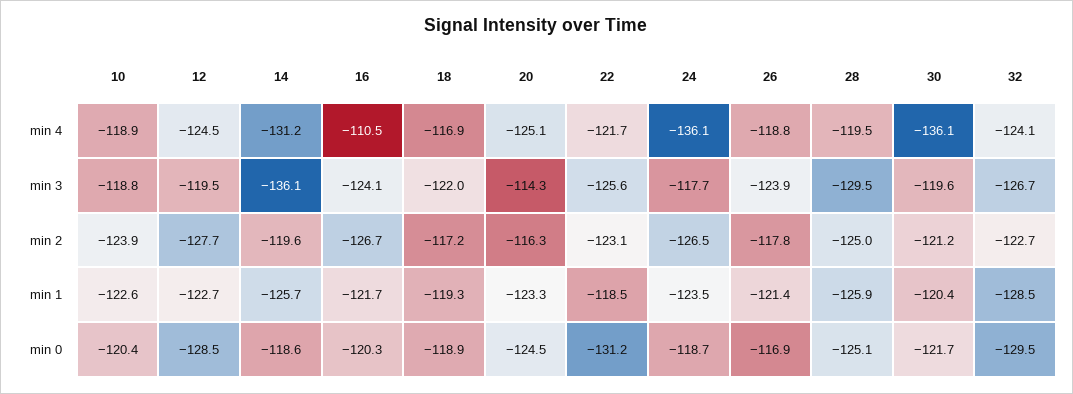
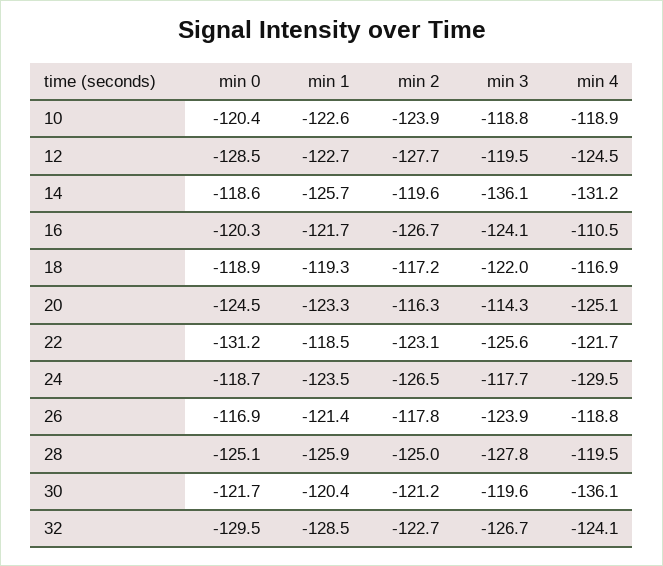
  {
    "10": {
      "min 4": -118.9,
      "min 3": -118.8,
      "min 2": -123.9,
      "min 1": -122.6,
      "min 0": -120.4
    },
    "12": {
      "min 4": -124.5,
      "min 3": -119.5,
      "min 2": -127.7,
      "min 1": -122.7,
      "min 0": -128.5
    },
    "14": {
      "min 4": -131.2,
      "min 3": -136.1,
      "min 2": -119.6,
      "min 1": -125.7,
      "min 0": -118.6
    },
    "16": {
      "min 4": -110.5,
      "min 3": -124.1,
      "min 2": -126.7,
      "min 1": -121.7,
      "min 0": -120.3
    },
    "18": {
      "min 4": -116.9,
      "min 3": -122,
      "min 2": -117.2,
      "min 1": -119.3,
      "min 0": -118.9
    },
    "20": {
      "min 4": -125.1,
      "min 3": -114.3,
      "min 2": -116.3,
      "min 1": -123.3,
      "min 0": -124.5
    },
    "22": {
      "min 4": -121.7,
      "min 3": -125.6,
      "min 2": -123.1,
      "min 1": -118.5,
      "min 0": -131.2
    },
    "24": {
-     "min 4": -136.1,
+     "min 4": -129.5,
      "min 3": -117.7,
      "min 2": -126.5,
      "min 1": -123.5,
      "min 0": -118.7
    },
    "26": {
      "min 4": -118.8,
      "min 3": -123.9,
      "min 2": -117.8,
      "min 1": -121.4,
      "min 0": -116.9
    },
    "28": {
      "min 4": -119.5,
-     "min 3": -129.5,
+     "min 3": -127.8,
      "min 2": -125,
      "min 1": -125.9,
      "min 0": -125.1
    },
    "30": {
      "min 4": -136.1,
      "min 3": -119.6,
      "min 2": -121.2,
      "min 1": -120.4,
      "min 0": -121.7
    },
    "32": {
      "min 4": -124.1,
      "min 3": -126.7,
      "min 2": -122.7,
      "min 1": -128.5,
      "min 0": -129.5
    }
  }

